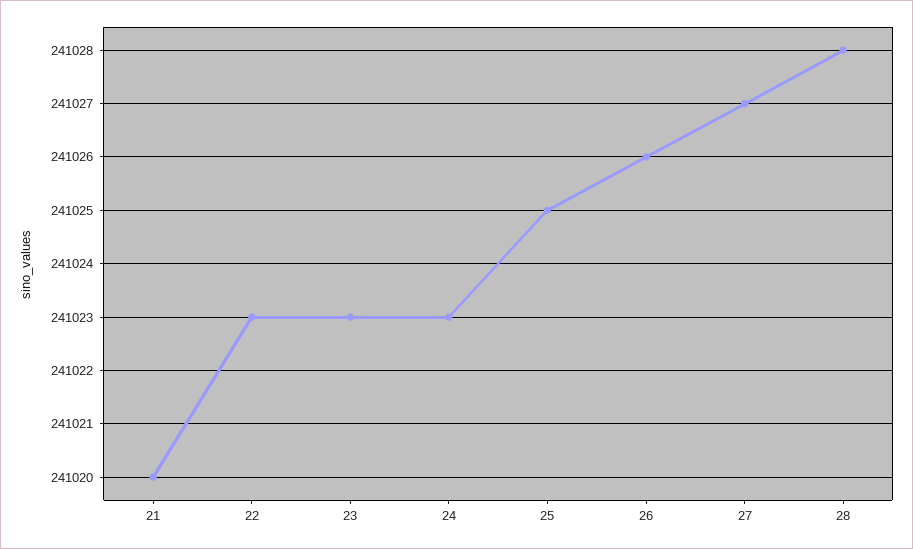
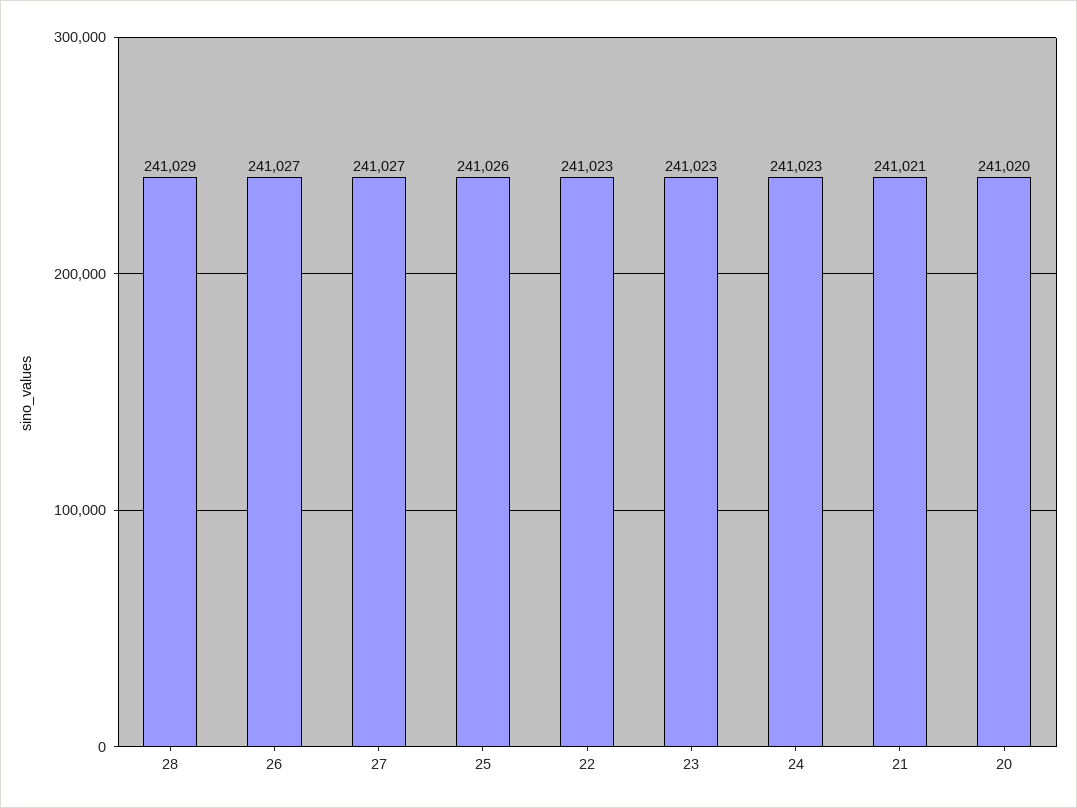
  {
-   "21": 241020,
+   "21": 241021,
    "22": 241023,
    "23": 241023,
    "24": 241023,
-   "25": 241025,
+   "25": 241026,
-   "26": 241026,
+   "26": 241027,
    "27": 241027,
-   "28": 241028
+   "28": 241029,
+   "20": 241020
  }

